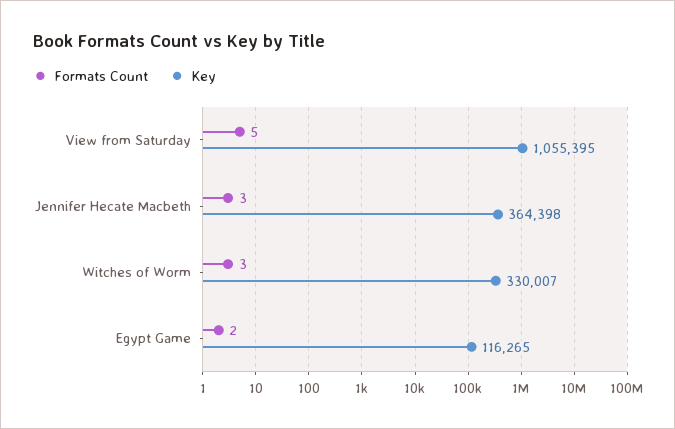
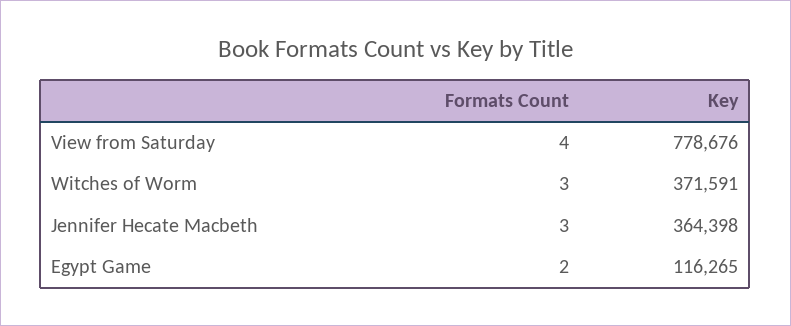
  {
    "Formats Count": {
-     "View from Saturday": 5,
+     "View from Saturday": 4,
      "Jennifer Hecate Macbeth": 3,
      "Witches of Worm": 3,
      "Egypt Game": 2
    },
    "Key": {
-     "View from Saturday": 1055395,
+     "View from Saturday": 778676,
      "Jennifer Hecate Macbeth": 364398,
-     "Witches of Worm": 330007,
+     "Witches of Worm": 371591,
      "Egypt Game": 116265
    }
  }

